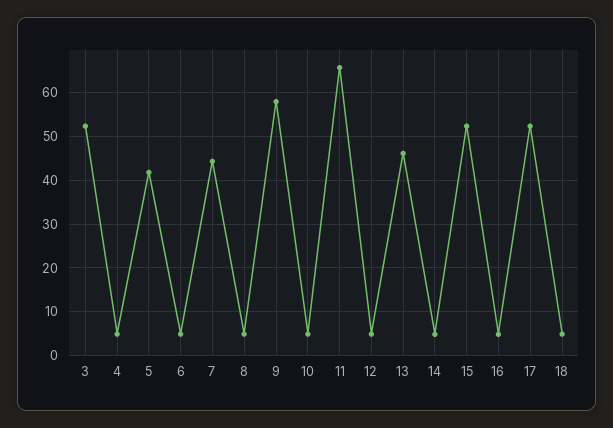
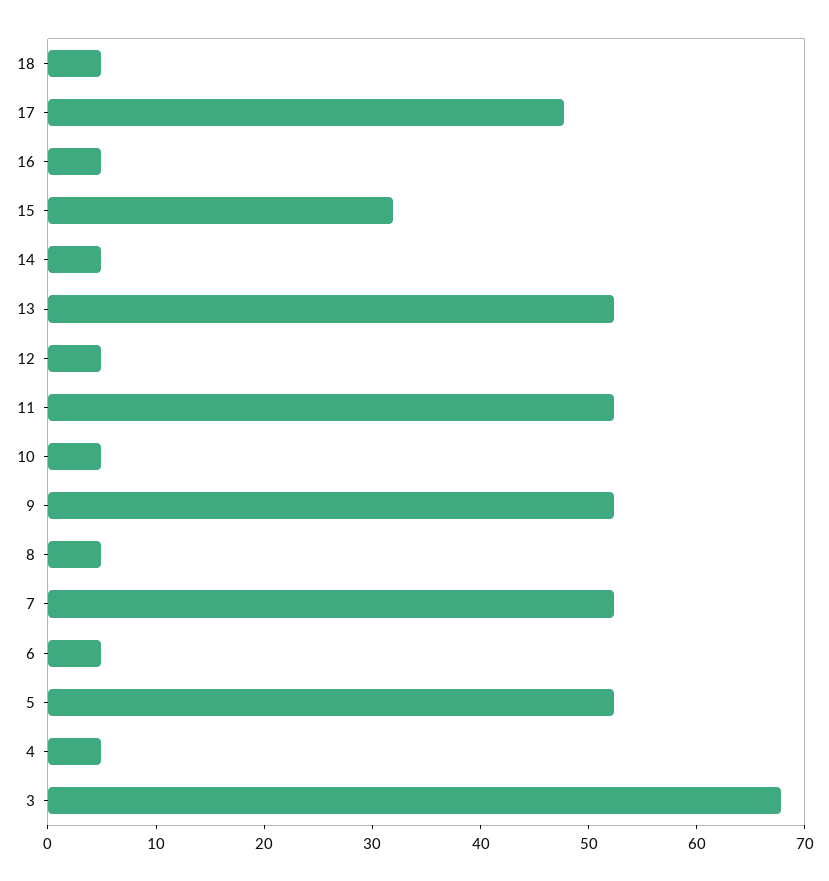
  {
-   "3": 52,
+   "3": 68,
    "4": 4,
-   "5": 42,
+   "5": 52,
    "6": 4,
-   "7": 44,
+   "7": 52,
    "8": 4,
-   "9": 58,
+   "9": 52,
    "10": 4,
-   "11": 66,
+   "11": 52,
    "12": 4,
-   "13": 46,
+   "13": 52,
    "14": 4,
-   "15": 52,
+   "15": 32,
    "16": 4,
-   "17": 52,
+   "17": 48,
    "18": 4
  }

